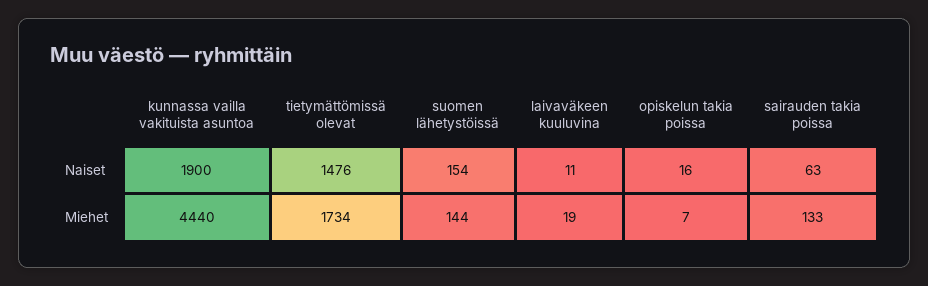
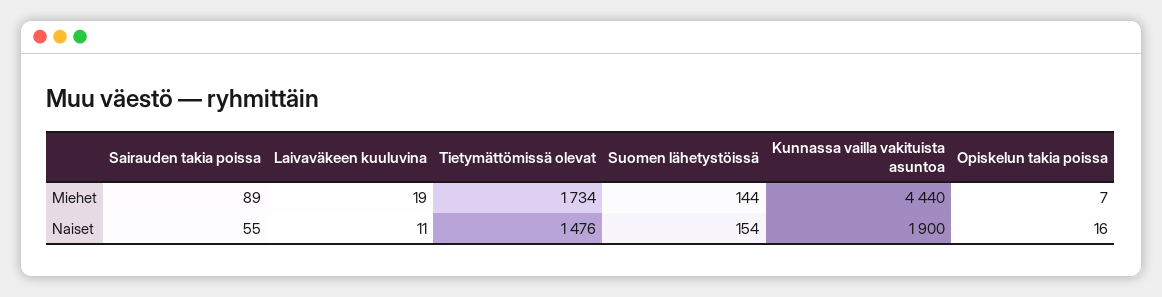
  {
    "kunnassa vailla vakituista asuntoa": {
      "Naiset": 1900,
      "Miehet": 4440
    },
    "tietymättömissä olevat": {
      "Naiset": 1476,
      "Miehet": 1734
    },
    "suomen lähetystöissä": {
      "Naiset": 154,
      "Miehet": 144
    },
    "laivaväkeen kuuluvina": {
      "Naiset": 11,
      "Miehet": 19
    },
    "opiskelun takia poissa": {
      "Naiset": 16,
      "Miehet": 7
    },
    "sairauden takia poissa": {
-     "Naiset": 63,
+     "Naiset": 55,
-     "Miehet": 133
+     "Miehet": 89
    }
  }

